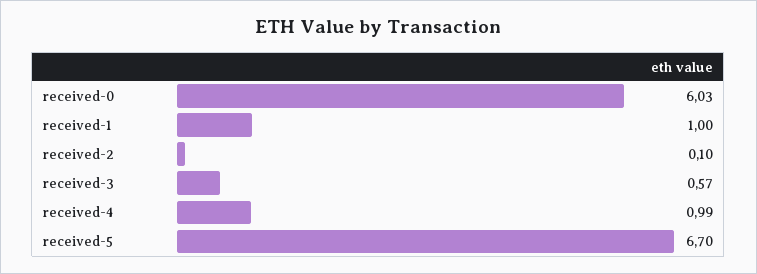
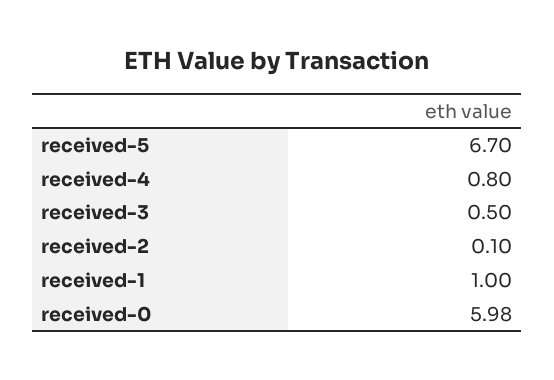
  {
-   "received-0": 6.03,
+   "received-0": 5.98,
    "received-1": 1,
    "received-2": 0.1,
-   "received-3": 0.57,
+   "received-3": 0.5,
-   "received-4": 0.99,
+   "received-4": 0.8,
    "received-5": 6.7
  }

